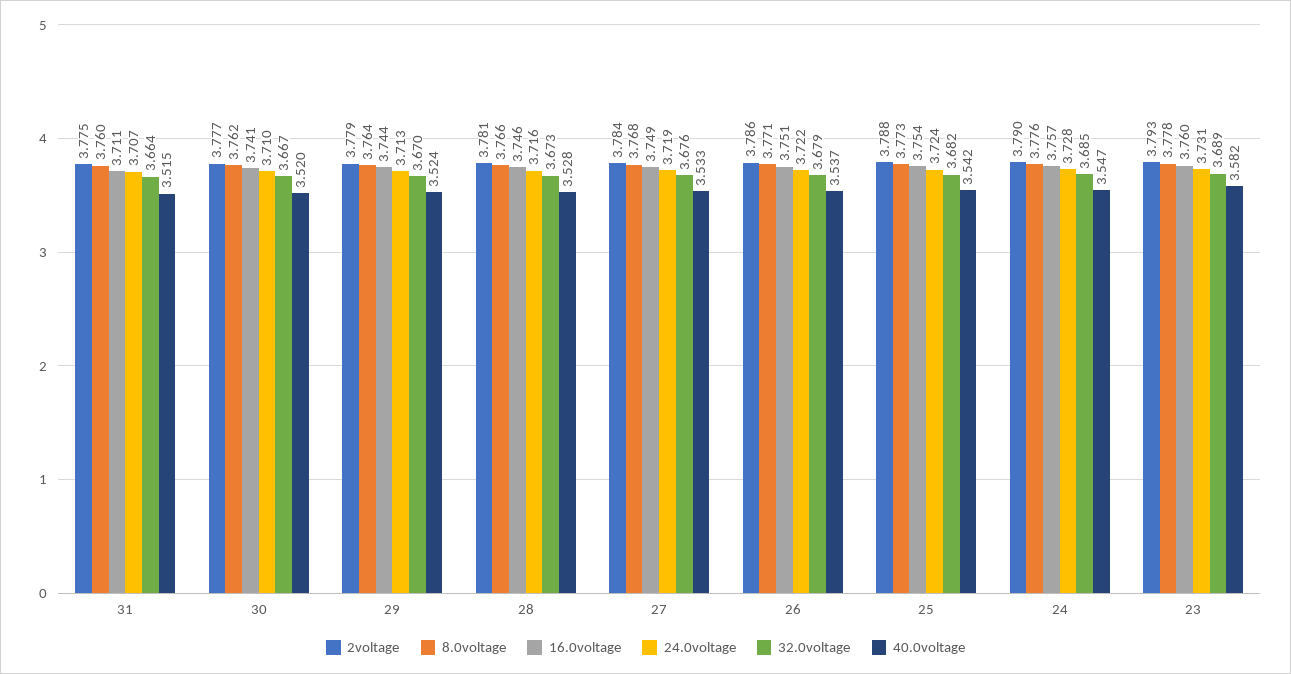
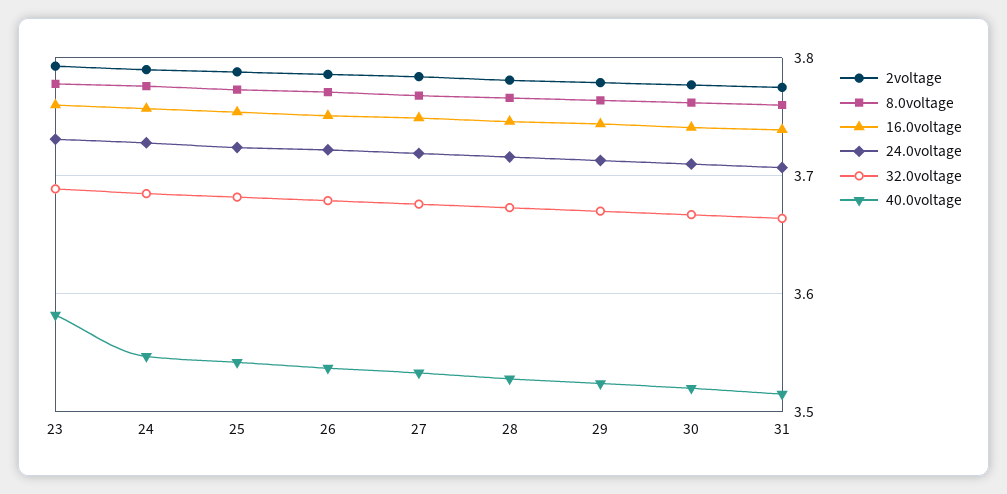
  {
    "2voltage": {
      "31": 3.775,
      "30": 3.777,
      "29": 3.779,
      "28": 3.781,
      "27": 3.784,
      "26": 3.786,
      "25": 3.788,
      "24": 3.79,
      "23": 3.793
    },
    "8.0voltage": {
      "31": 3.76,
      "30": 3.762,
      "29": 3.764,
      "28": 3.766,
      "27": 3.768,
      "26": 3.771,
      "25": 3.773,
      "24": 3.776,
      "23": 3.778
    },
    "16.0voltage": {
-     "31": 3.711,
+     "31": 3.74,
      "30": 3.741,
      "29": 3.744,
      "28": 3.746,
      "27": 3.749,
      "26": 3.751,
      "25": 3.754,
      "24": 3.757,
      "23": 3.76
    },
    "24.0voltage": {
      "31": 3.707,
      "30": 3.71,
      "29": 3.713,
      "28": 3.716,
      "27": 3.719,
      "26": 3.722,
      "25": 3.724,
      "24": 3.728,
      "23": 3.731
    },
    "32.0voltage": {
      "31": 3.664,
      "30": 3.667,
      "29": 3.67,
      "28": 3.673,
      "27": 3.676,
      "26": 3.679,
      "25": 3.682,
      "24": 3.685,
      "23": 3.689
    },
    "40.0voltage": {
      "31": 3.515,
      "30": 3.52,
      "29": 3.524,
      "28": 3.528,
      "27": 3.533,
      "26": 3.537,
      "25": 3.542,
      "24": 3.547,
      "23": 3.582
    }
  }

